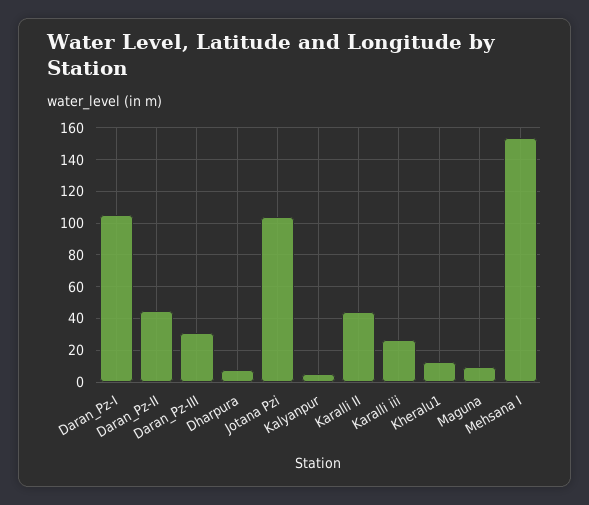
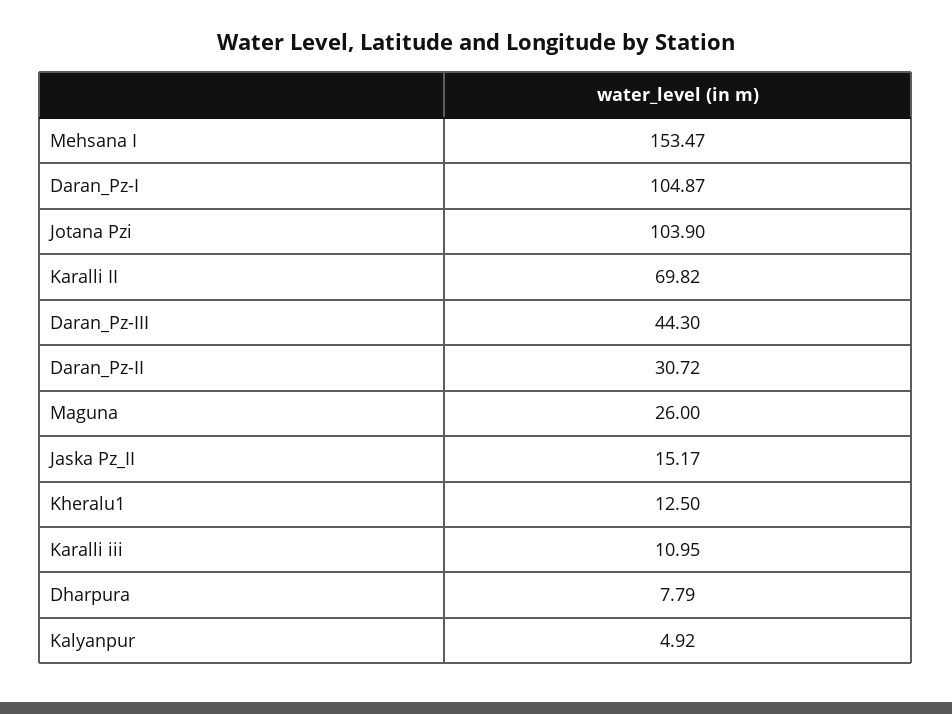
  {
    "Daran_Pz-I": 104.87,
-   "Daran_Pz-II": 45,
+   "Daran_Pz-II": 30.72,
-   "Daran_Pz-III": 30,
+   "Daran_Pz-III": 44.3,
    "Dharpura": 7.79,
    "Jotana Pzi": 103.9,
    "Kalyanpur": 4.92,
-   "Karalli II": 45,
+   "Karalli II": 69.82,
-   "Karalli iii": 25,
+   "Karalli iii": 10.95,
    "Kheralu1": 12.5,
-   "Maguna": 10,
+   "Maguna": 26,
-   "Mehsana I": 153.47
+   "Mehsana I": 153.47,
+   "Jaska Pz_II": 15.17
  }

